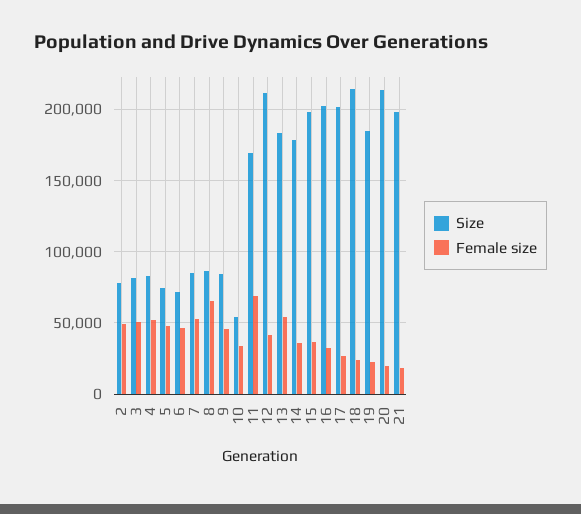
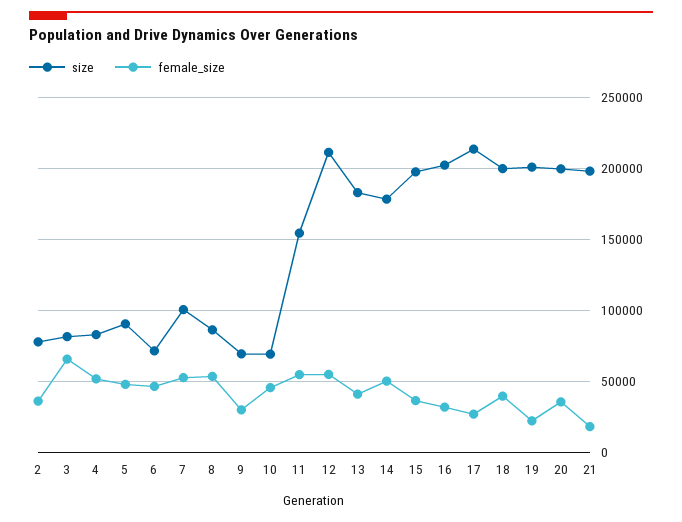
  {
    "Size": {
      "2": 80000,
      "3": 80000,
      "4": 85000,
-     "5": 75000,
+     "5": 90000,
      "6": 70000,
-     "7": 85000,
+     "7": 100000,
      "8": 85000,
-     "9": 85000,
+     "9": 70000,
-     "10": 55000,
+     "10": 70000,
-     "11": 170000,
+     "11": 155000,
      "12": 210000,
      "13": 185000,
      "14": 180000,
      "15": 200000,
      "16": 200000,
-     "17": 200000,
+     "17": 215000,
-     "18": 215000,
+     "18": 200000,
-     "19": 185000,
+     "19": 200000,
-     "20": 215000,
+     "20": 200000,
      "21": 200000
    },
    "Female size": {
-     "2": 50000,
+     "2": 35000,
-     "3": 50000,
+     "3": 65000,
      "4": 50000,
      "5": 50000,
      "6": 45000,
      "7": 55000,
-     "8": 65000,
+     "8": 55000,
-     "9": 45000,
+     "9": 30000,
-     "10": 35000,
+     "10": 45000,
-     "11": 70000,
+     "11": 55000,
-     "12": 40000,
+     "12": 55000,
-     "13": 55000,
+     "13": 40000,
-     "14": 35000,
+     "14": 50000,
      "15": 35000,
      "16": 30000,
      "17": 25000,
-     "18": 25000,
+     "18": 40000,
      "19": 20000,
-     "20": 20000,
+     "20": 35000,
      "21": 20000
    }
  }

